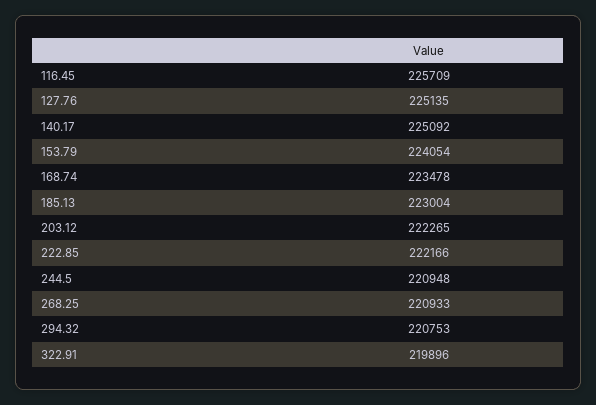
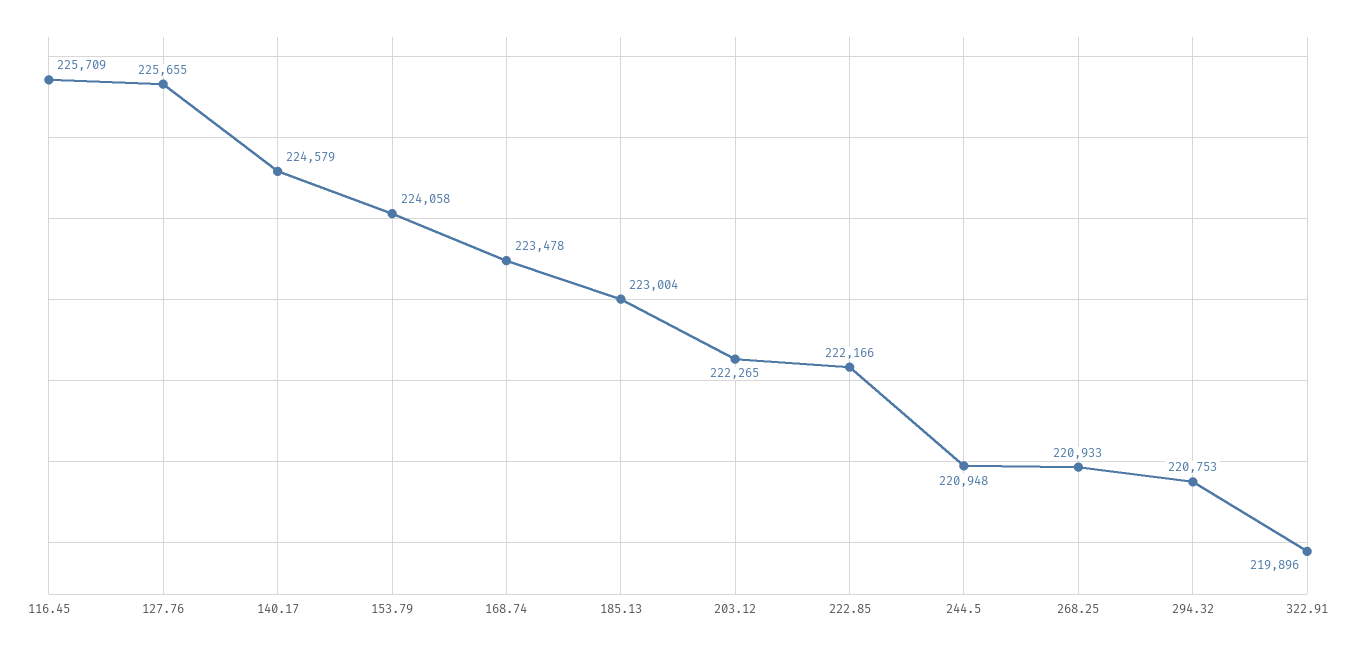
  {
    "116.45": 225709,
-   "127.76": 225135,
+   "127.76": 225655,
-   "140.17": 225092,
+   "140.17": 224579,
-   "153.79": 224054,
+   "153.79": 224058,
    "168.74": 223478,
    "185.13": 223004,
    "203.12": 222265,
    "222.85": 222166,
    "244.5": 220948,
    "268.25": 220933,
    "294.32": 220753,
    "322.91": 219896
  }

